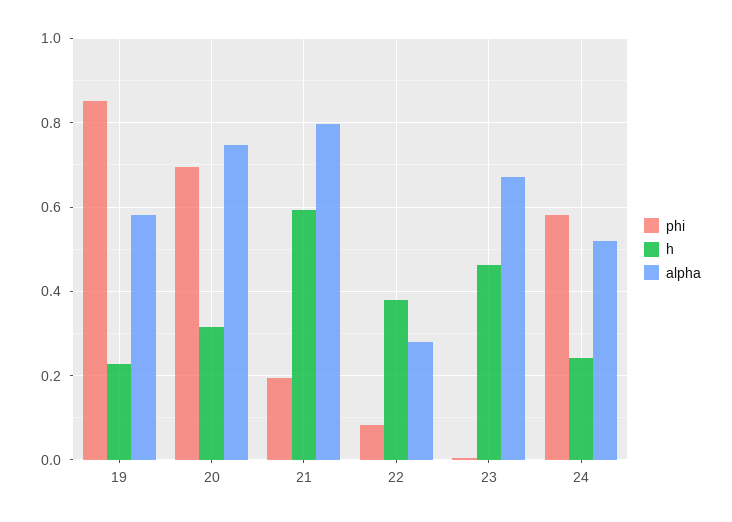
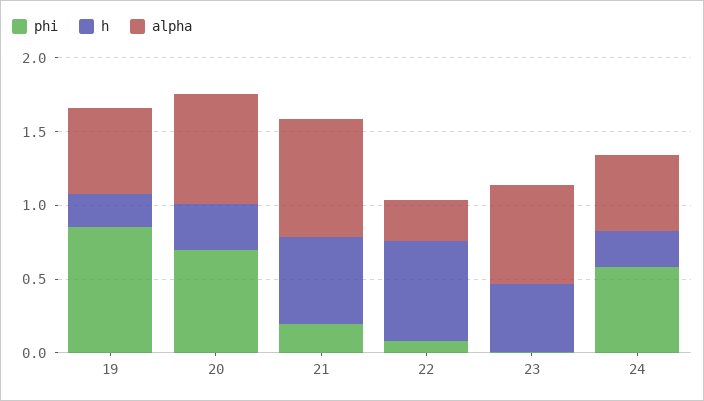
  {
    "phi": {
      "19": 0.86,
      "20": 0.7,
      "21": 0.2,
      "22": 0.08,
      "23": 0,
      "24": 0.58
    },
    "h": {
      "19": 0.22,
      "20": 0.32,
      "21": 0.6,
-     "22": 0.38,
+     "22": 0.7,
      "23": 0.46,
      "24": 0.24
    },
    "alpha": {
      "19": 0.58,
      "20": 0.74,
      "21": 0.8,
      "22": 0.28,
      "23": 0.68,
      "24": 0.52
    }
  }

